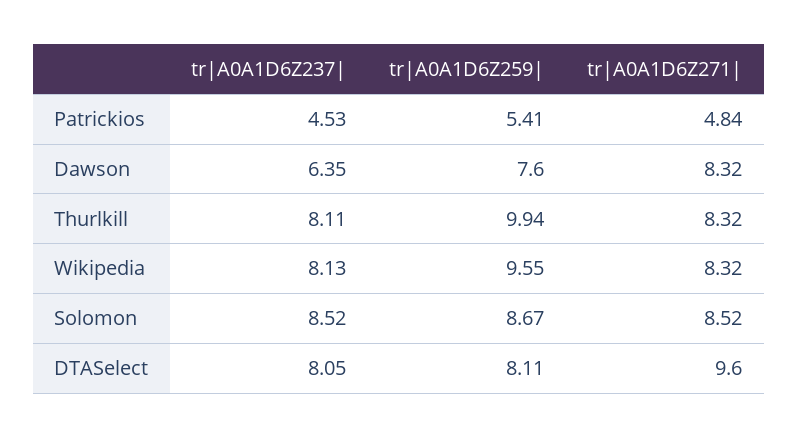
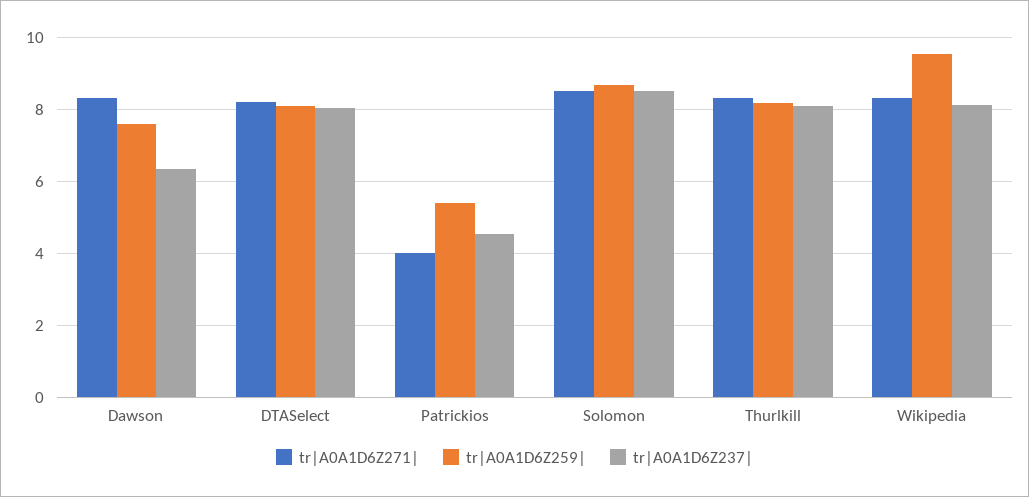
  {
    "tr|A0A1D6Z237|": {
      "Patrickios": 4.53,
      "Dawson": 6.35,
      "Thurlkill": 8.11,
      "Wikipedia": 8.13,
      "Solomon": 8.52,
      "DTASelect": 8.05
    },
    "tr|A0A1D6Z259|": {
      "Patrickios": 5.41,
      "Dawson": 7.6,
-     "Thurlkill": 9.94,
+     "Thurlkill": 8.2,
      "Wikipedia": 9.55,
      "Solomon": 8.67,
      "DTASelect": 8.11
    },
    "tr|A0A1D6Z271|": {
-     "Patrickios": 4.84,
+     "Patrickios": 4,
      "Dawson": 8.32,
      "Thurlkill": 8.32,
      "Wikipedia": 8.32,
      "Solomon": 8.52,
-     "DTASelect": 9.6
+     "DTASelect": 8.2
    }
  }

